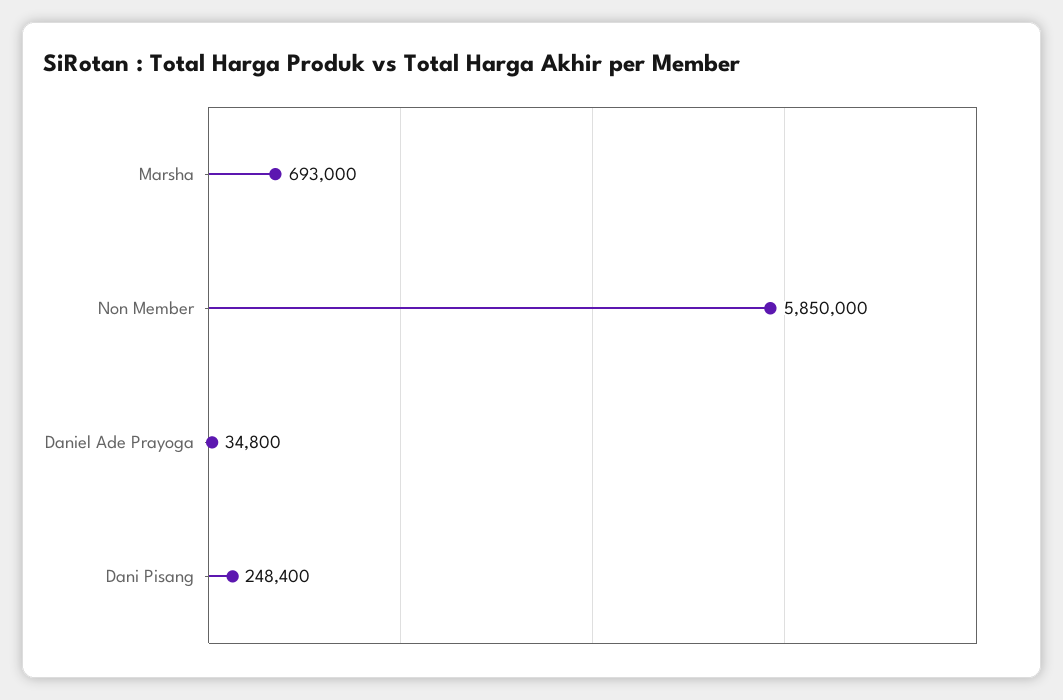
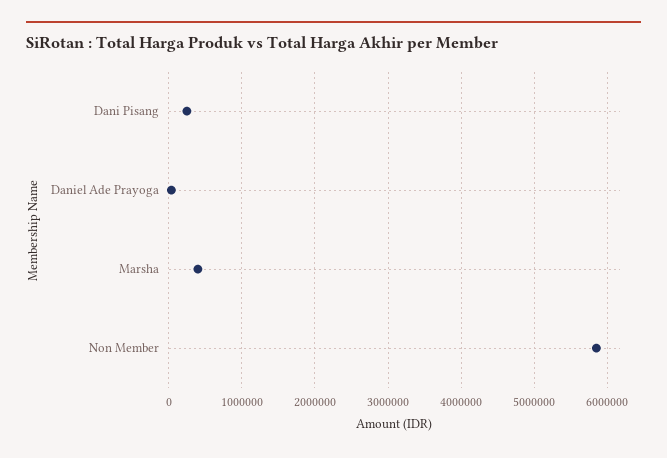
  {
-   "Marsha": 693000,
+   "Marsha": 400000,
    "Non Member": 5850000,
    "Daniel Ade Prayoga": 34800,
    "Dani Pisang": 248400
  }

